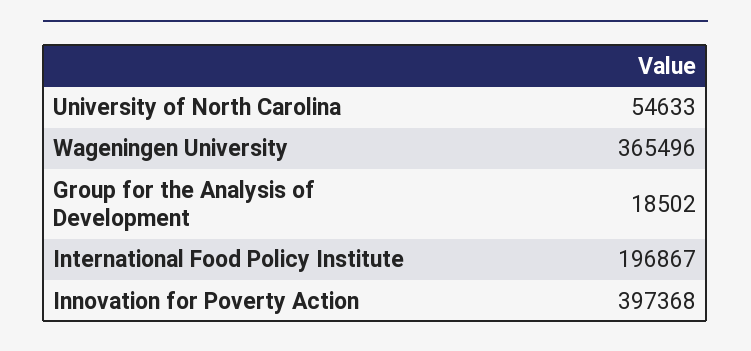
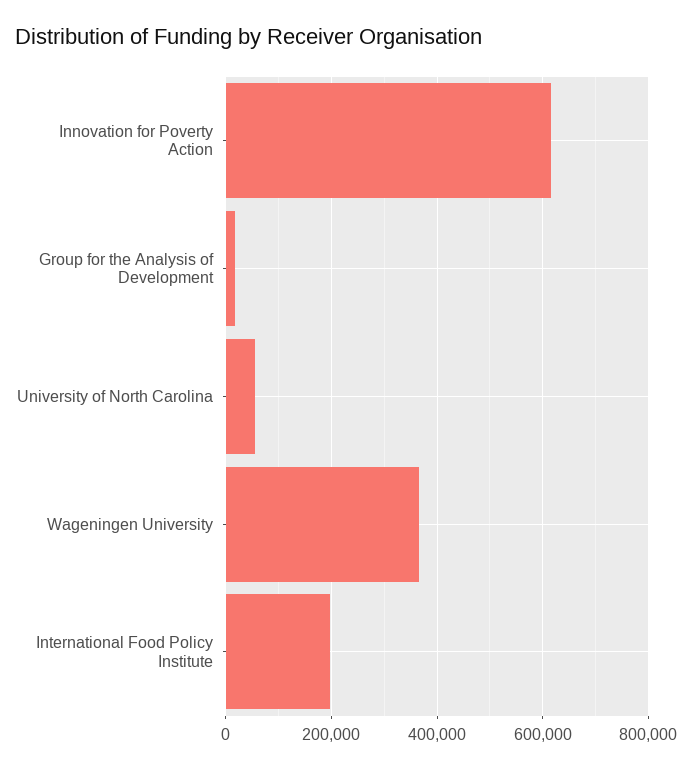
  {
    "University of North Carolina": 54633,
    "Wageningen University": 365496,
    "Group for the Analysis of Development": 18502,
    "International Food Policy Institute": 196867,
-   "Innovation for Poverty Action": 397368
+   "Innovation for Poverty Action": 620000
  }

